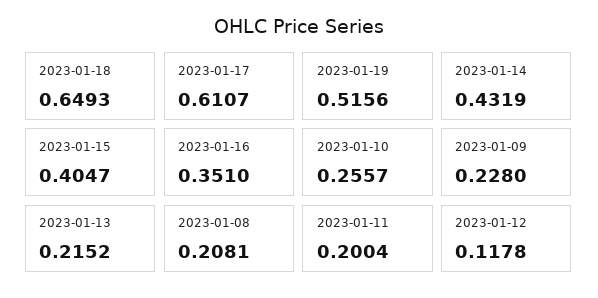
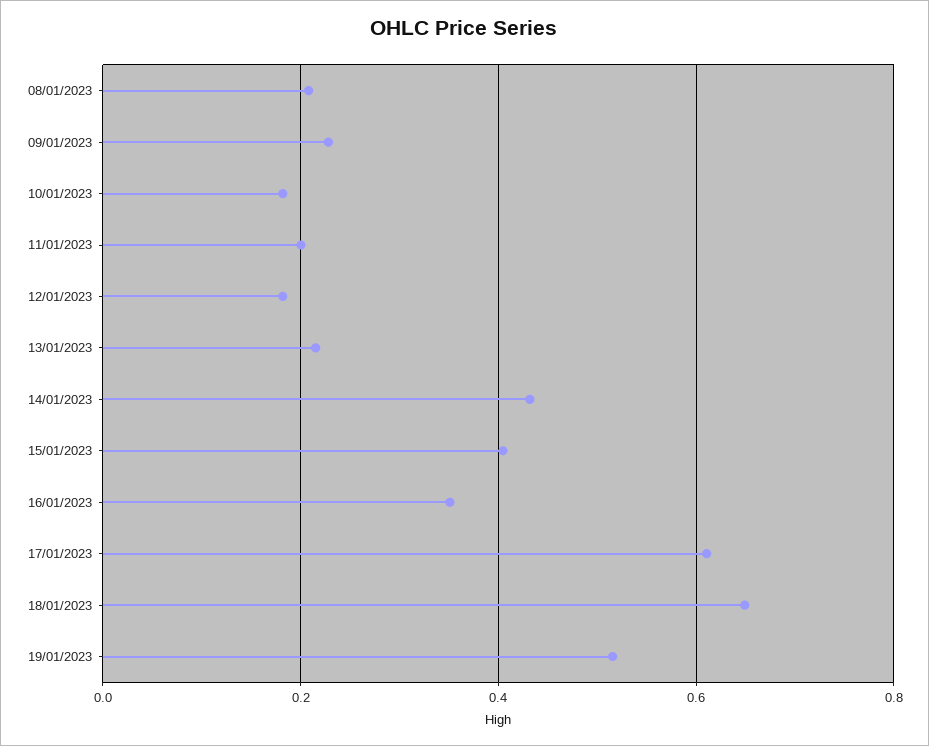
  {
    "2023-01-18": 0.6493,
    "2023-01-17": 0.6107,
    "2023-01-19": 0.5156,
    "2023-01-14": 0.4319,
    "2023-01-15": 0.4047,
    "2023-01-16": 0.351,
-   "2023-01-10": 0.2557,
+   "2023-01-10": 0.18,
    "2023-01-09": 0.228,
    "2023-01-13": 0.2152,
    "2023-01-08": 0.2081,
    "2023-01-11": 0.2004,
-   "2023-01-12": 0.1178
+   "2023-01-12": 0.18
  }

